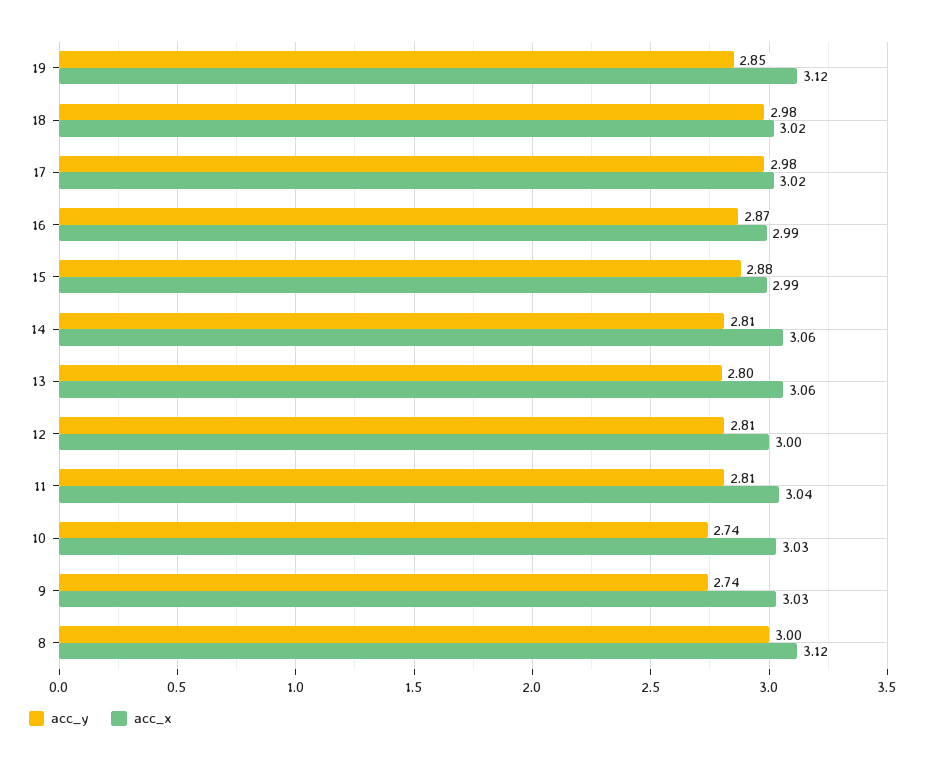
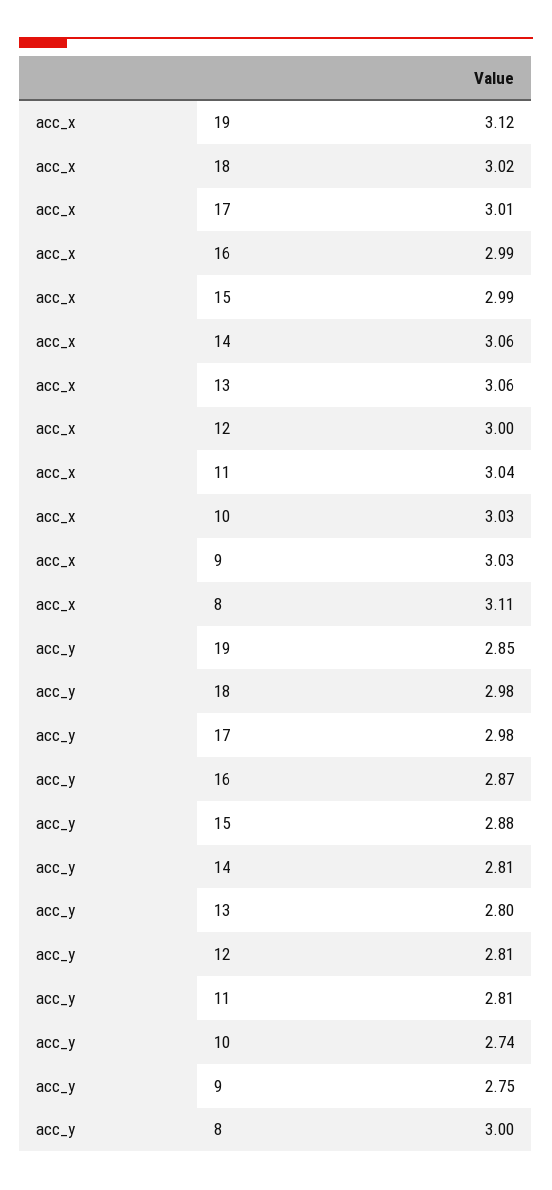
  {
    "acc_y": {
      "19": 2.85,
      "18": 2.98,
      "17": 2.98,
      "16": 2.87,
      "15": 2.88,
      "14": 2.81,
      "13": 2.8,
      "12": 2.81,
      "11": 2.81,
      "10": 2.74,
-     "9": 2.74,
+     "9": 2.75,
      "8": 3
    },
    "acc_x": {
      "19": 3.12,
      "18": 3.02,
-     "17": 3.02,
+     "17": 3.01,
      "16": 2.99,
      "15": 2.99,
      "14": 3.06,
      "13": 3.06,
      "12": 3,
      "11": 3.04,
      "10": 3.03,
      "9": 3.03,
-     "8": 3.12
+     "8": 3.11
    }
  }

